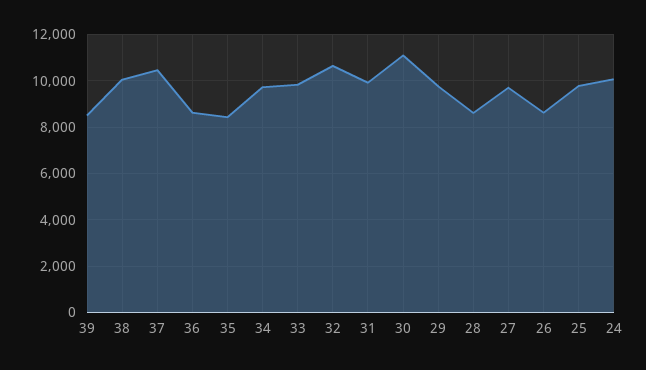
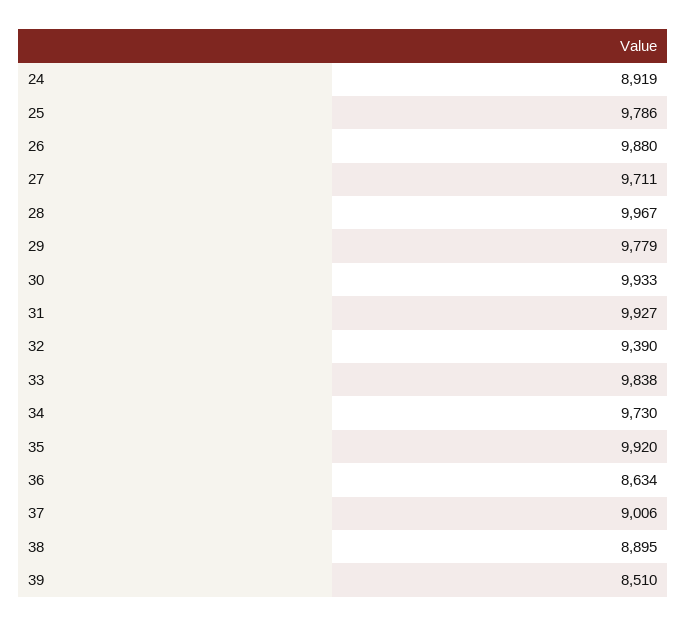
  {
    "39": 8510,
-   "38": 10000,
+   "38": 8895,
-   "37": 10500,
+   "37": 9006,
    "36": 8634,
-   "35": 8500,
+   "35": 9920,
    "34": 9730,
    "33": 9838,
-   "32": 10500,
+   "32": 9390,
    "31": 9927,
-   "30": 11000,
+   "30": 9933,
    "29": 9779,
-   "28": 8500,
+   "28": 9967,
    "27": 9711,
-   "26": 8500,
+   "26": 9880,
    "25": 9786,
-   "24": 10000
+   "24": 8919
  }

